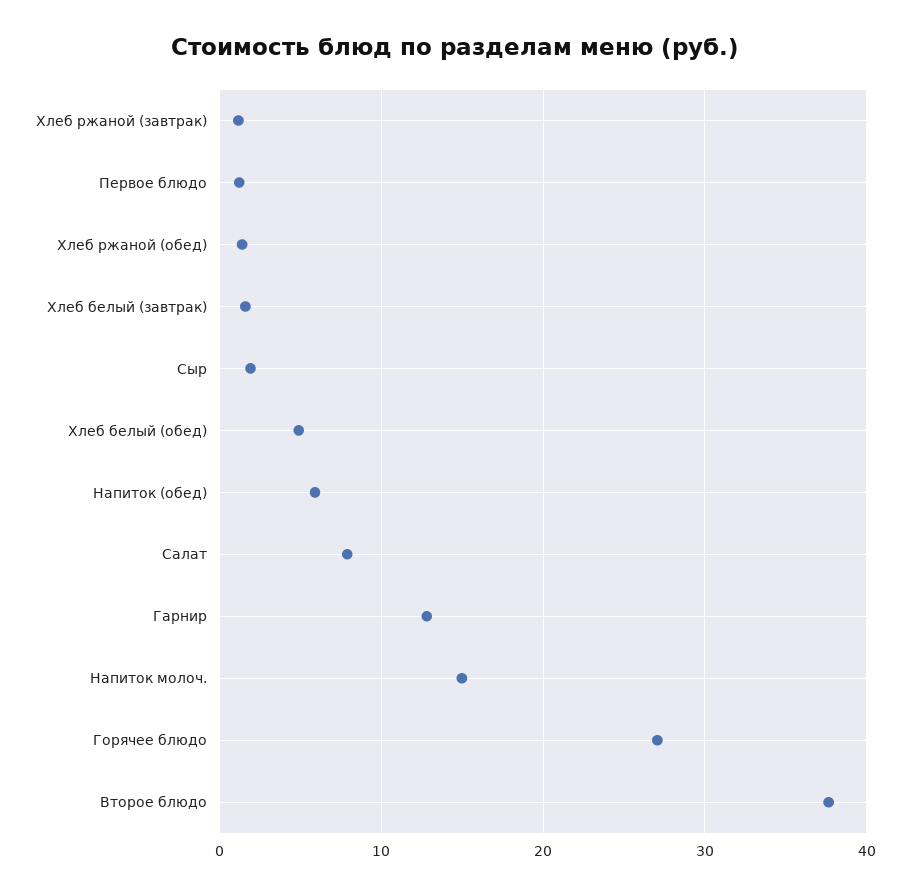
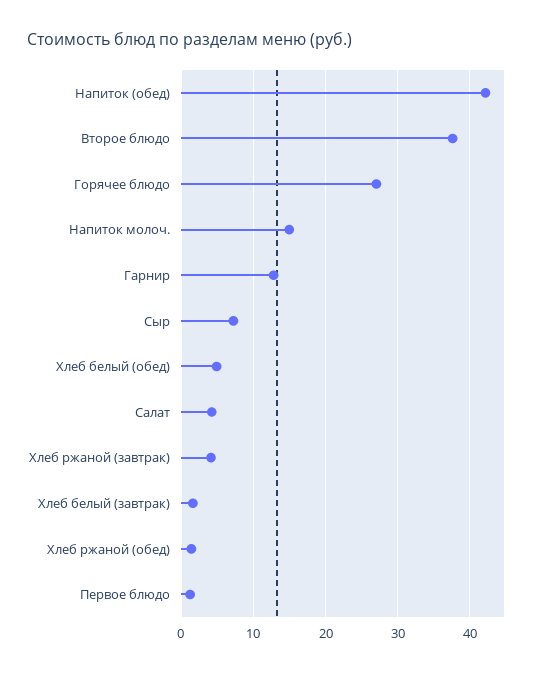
  {
-   "Хлеб ржаной (завтрак)": 1,
+   "Хлеб ржаной (завтрак)": 4,
    "Первое блюдо": 1,
    "Хлеб ржаной (обед)": 1,
    "Хлеб белый (завтрак)": 2,
-   "Сыр": 2,
+   "Сыр": 7,
    "Хлеб белый (обед)": 5,
-   "Напиток (обед)": 6,
+   "Напиток (обед)": 42,
-   "Салат": 8,
+   "Салат": 4,
    "Гарнир": 13,
    "Напиток молоч.": 15,
    "Горячее блюдо": 27,
    "Второе блюдо": 38
  }

